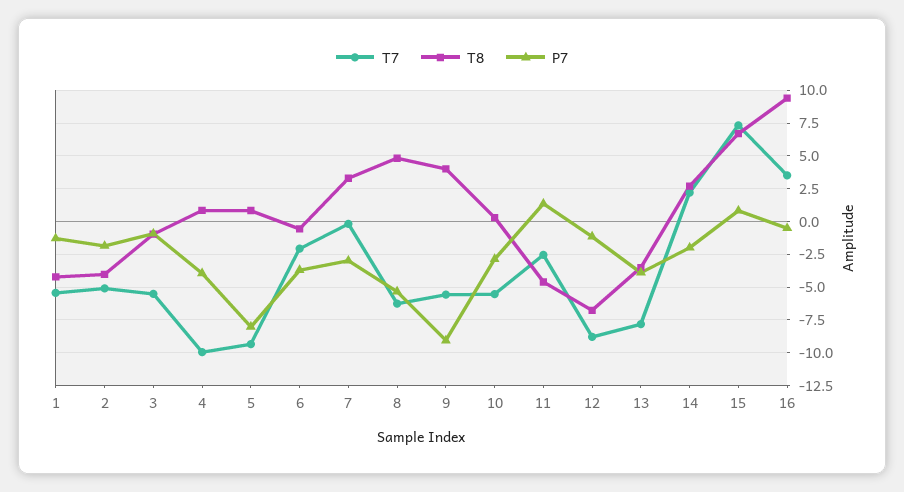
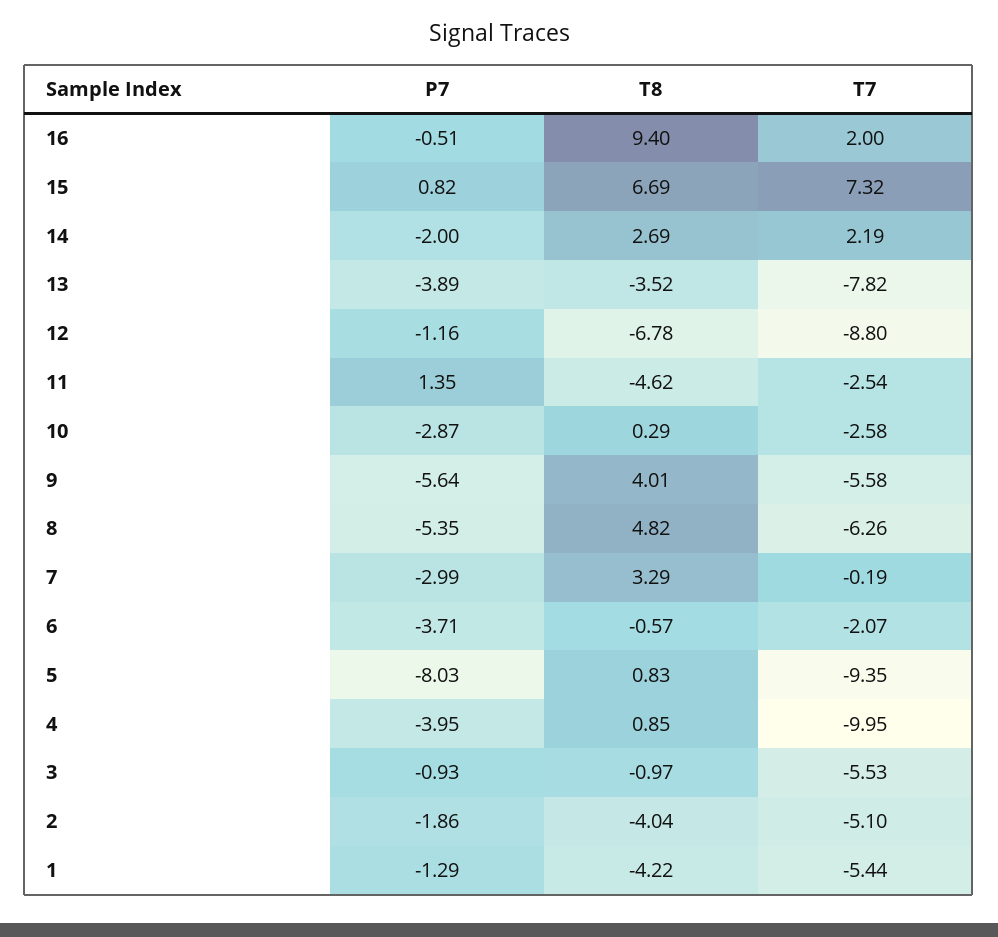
  {
    "T7": {
      "1": -5.44,
      "2": -5.1,
      "3": -5.53,
      "4": -9.95,
      "5": -9.35,
      "6": -2.07,
      "7": -0.19,
      "8": -6.26,
      "9": -5.58,
-     "10": -5.5,
+     "10": -2.58,
      "11": -2.54,
      "12": -8.8,
      "13": -7.82,
      "14": 2.19,
      "15": 7.32,
-     "16": 3.5
+     "16": 2
    },
    "T8": {
      "1": -4.22,
      "2": -4.04,
      "3": -0.97,
      "4": 0.85,
      "5": 0.83,
      "6": -0.57,
      "7": 3.29,
      "8": 4.82,
      "9": 4.01,
      "10": 0.29,
      "11": -4.62,
      "12": -6.78,
      "13": -3.52,
      "14": 2.69,
      "15": 6.69,
      "16": 9.4
    },
    "P7": {
      "1": -1.29,
      "2": -1.86,
      "3": -0.93,
      "4": -3.95,
      "5": -8.03,
      "6": -3.71,
      "7": -2.99,
      "8": -5.35,
-     "9": -9,
+     "9": -5.64,
      "10": -2.87,
      "11": 1.35,
      "12": -1.16,
      "13": -3.89,
      "14": -2,
      "15": 0.82,
      "16": -0.51
    }
  }

